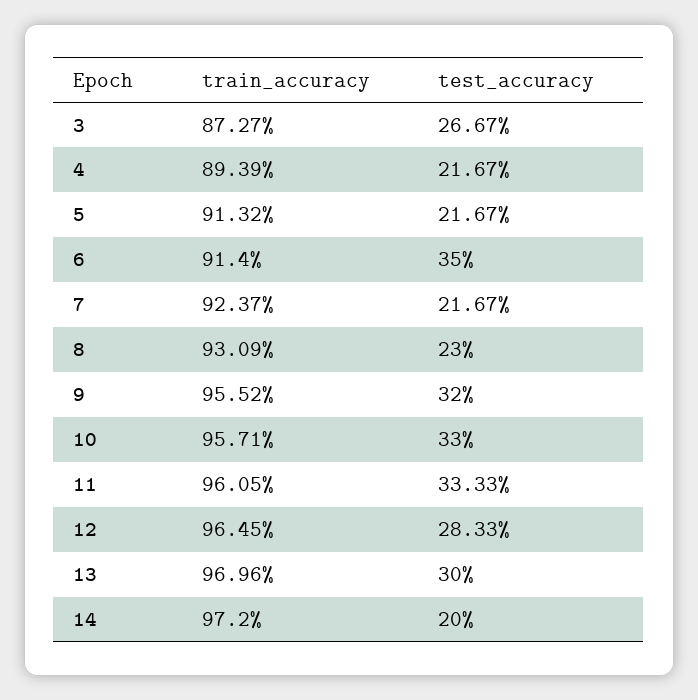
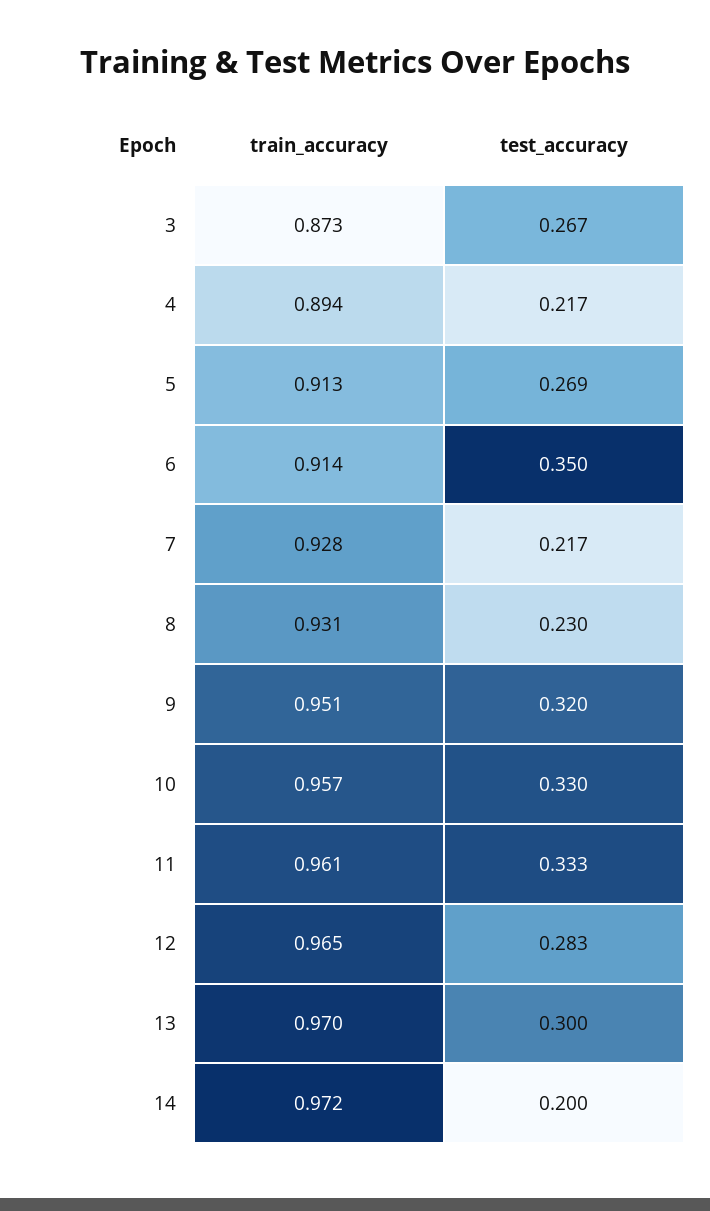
  {
    "train_accuracy": {
      "3": 0.8727,
      "4": 0.8939,
      "5": 0.9132,
      "6": 0.914,
-     "7": 0.9237,
+     "7": 0.928,
      "8": 0.9309,
-     "9": 0.9552,
+     "9": 0.951,
      "10": 0.9571,
      "11": 0.9605,
      "12": 0.9645,
      "13": 0.9696,
      "14": 0.972
    },
    "test_accuracy": {
      "3": 0.2667,
      "4": 0.2167,
-     "5": 0.2167,
+     "5": 0.269,
      "6": 0.35,
      "7": 0.2167,
      "8": 0.23,
      "9": 0.32,
      "10": 0.33,
      "11": 0.3333,
      "12": 0.2833,
      "13": 0.3,
      "14": 0.2
    }
  }

